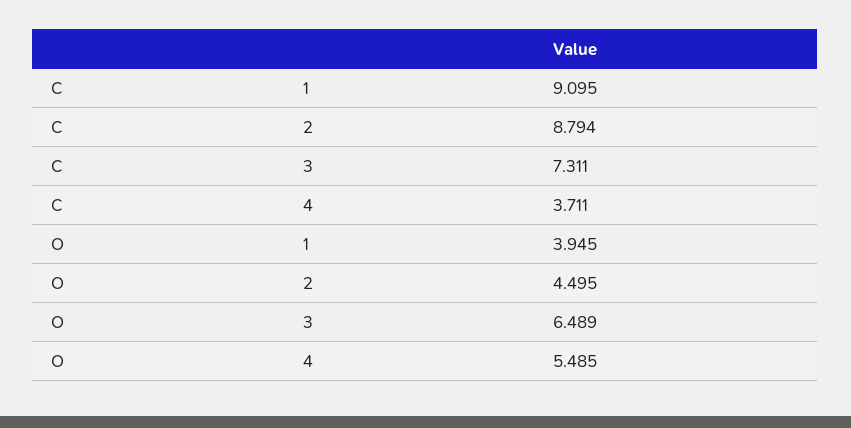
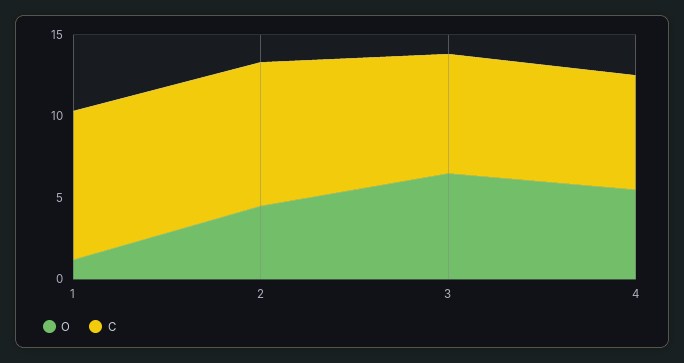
  {
    "C": {
      "1": 9.095,
      "2": 8.794,
      "3": 7.311,
-     "4": 3.711
+     "4": 7
    },
    "O": {
-     "1": 3.945,
+     "1": 1,
      "2": 4.495,
      "3": 6.489,
      "4": 5.485
    }
  }

